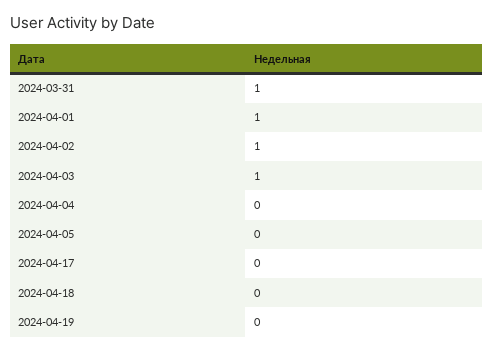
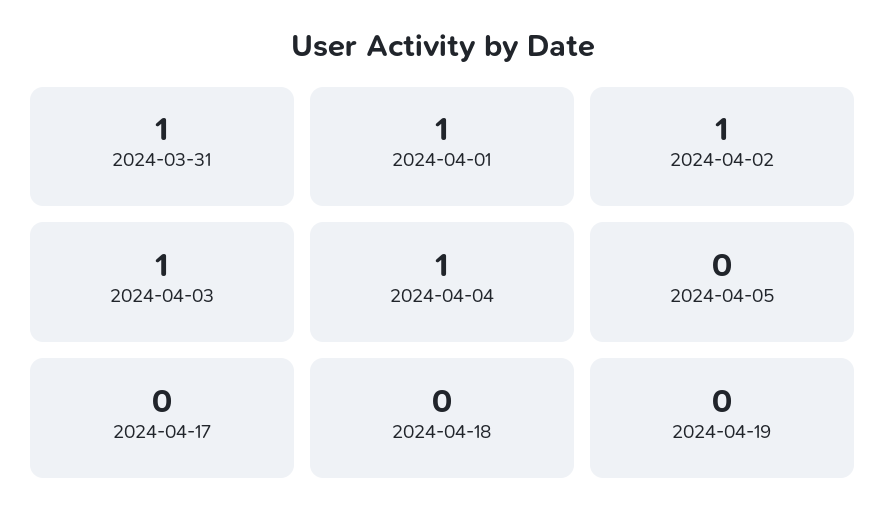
  {
    "2024-03-31": 1,
    "2024-04-01": 1,
    "2024-04-02": 1,
    "2024-04-03": 1,
-   "2024-04-04": 0,
+   "2024-04-04": 1,
    "2024-04-05": 0,
    "2024-04-17": 0,
    "2024-04-18": 0,
    "2024-04-19": 0
  }

